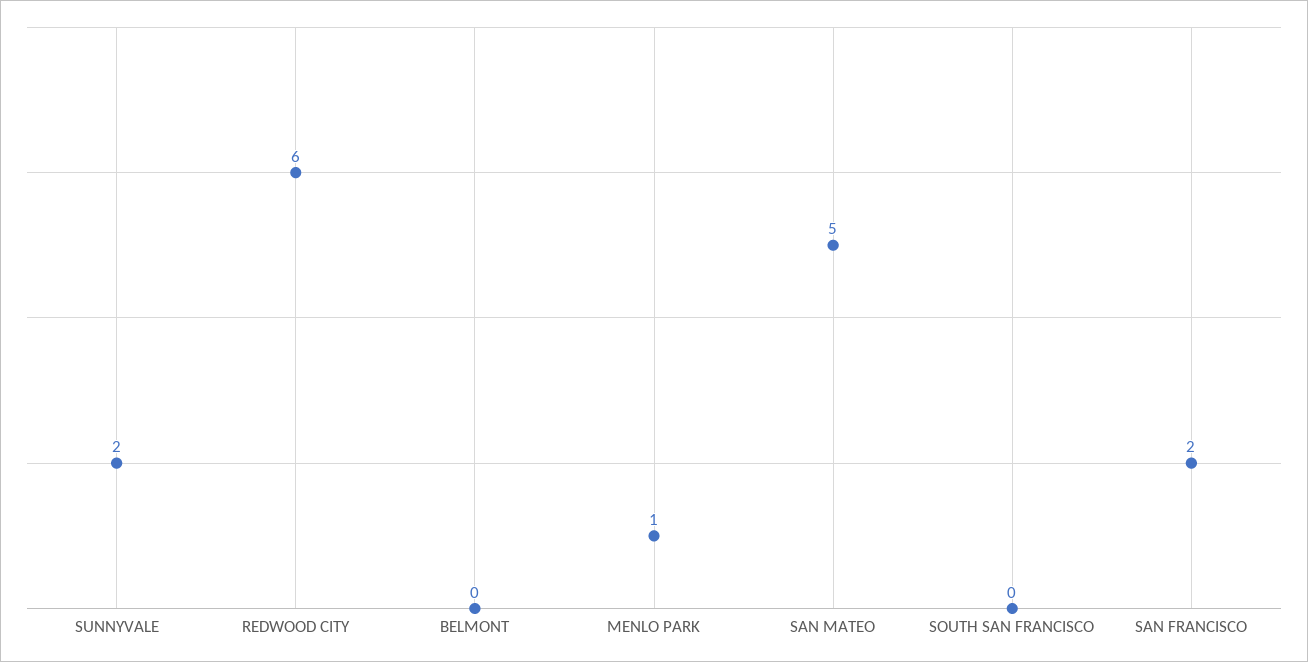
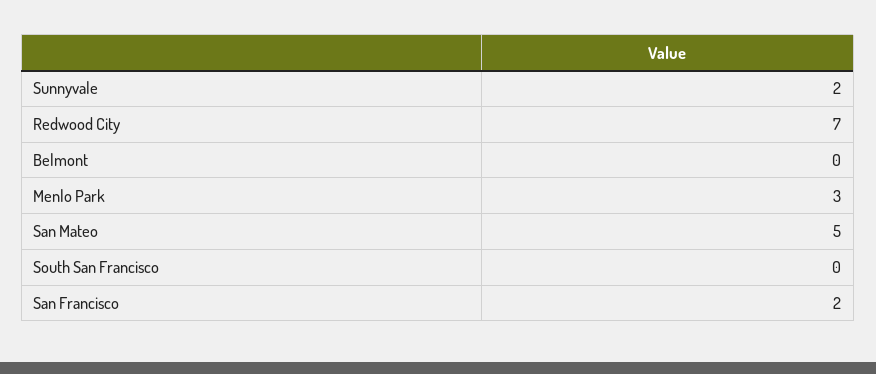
  {
    "SUNNYVALE": 2,
-   "REDWOOD CITY": 6,
+   "REDWOOD CITY": 7,
    "BELMONT": 0,
-   "MENLO PARK": 1,
+   "MENLO PARK": 3,
    "SAN MATEO": 5,
    "SOUTH SAN FRANCISCO": 0,
    "SAN FRANCISCO": 2
  }

